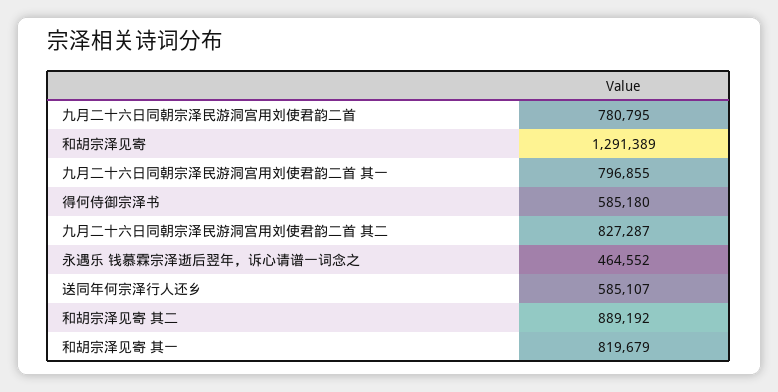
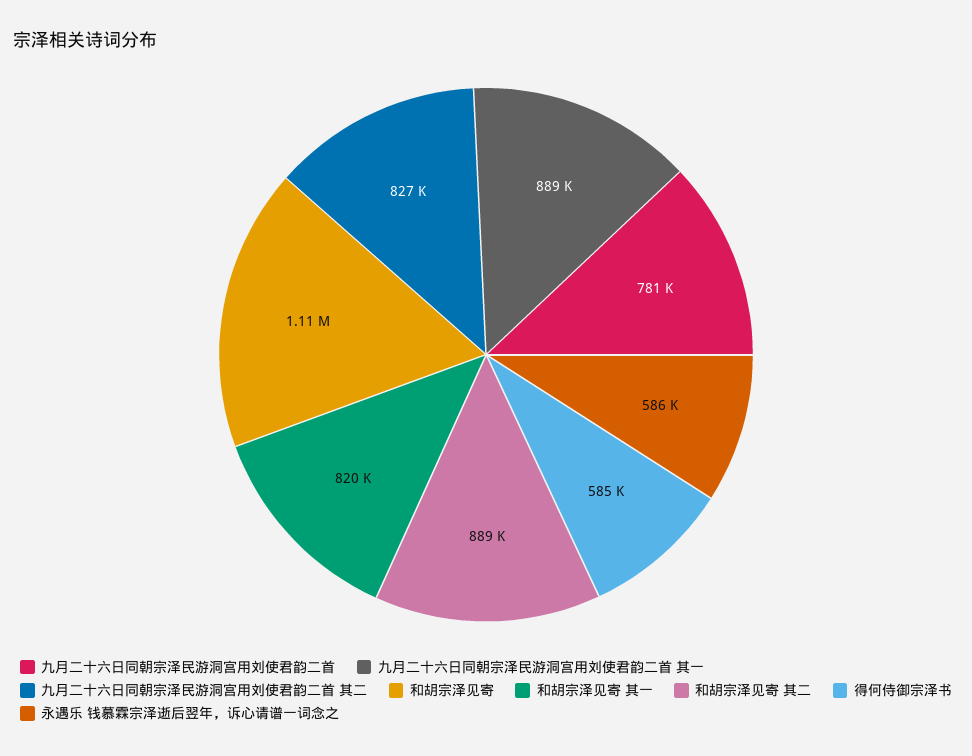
  {
    "九月二十六日同朝宗泽民游洞宫用刘使君韵二首": 780795,
-   "和胡宗泽见寄": 1291389,
+   "和胡宗泽见寄": 1110000,
-   "九月二十六日同朝宗泽民游洞宫用刘使君韵二首 其一": 796855,
+   "九月二十六日同朝宗泽民游洞宫用刘使君韵二首 其一": 889000,
    "得何侍御宗泽书": 585180,
    "九月二十六日同朝宗泽民游洞宫用刘使君韵二首 其二": 827287,
-   "永遇乐 钱慕霖宗泽逝后翌年，诉心请谱一词念之": 464552,
+   "永遇乐 钱慕霖宗泽逝后翌年，诉心请谱一词念之": 586000,
-   "送同年何宗泽行人还乡": 585107,
    "和胡宗泽见寄 其二": 889192,
    "和胡宗泽见寄 其一": 819679
  }

